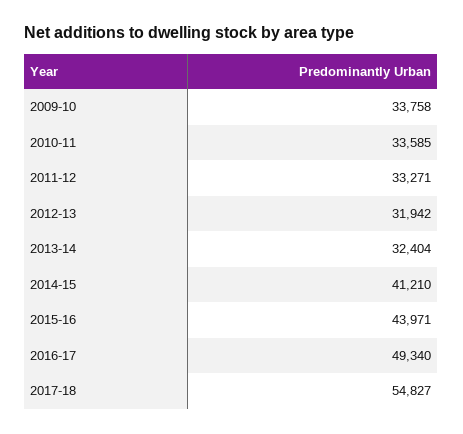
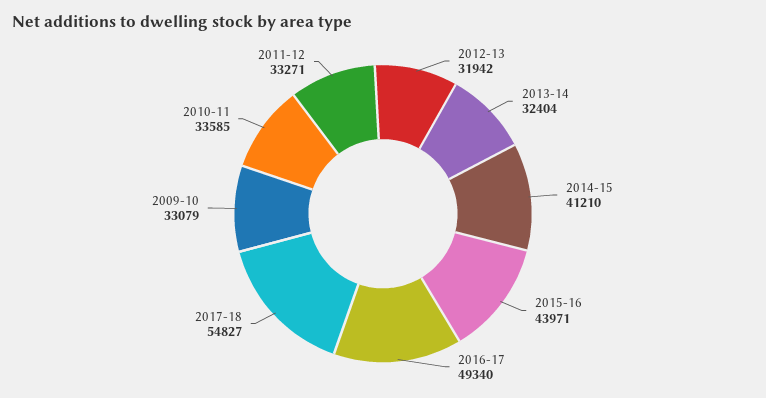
  {
-   "2009-10": 33758,
+   "2009-10": 33079,
    "2010-11": 33585,
    "2011-12": 33271,
    "2012-13": 31942,
    "2013-14": 32404,
    "2014-15": 41210,
    "2015-16": 43971,
    "2016-17": 49340,
    "2017-18": 54827
  }

